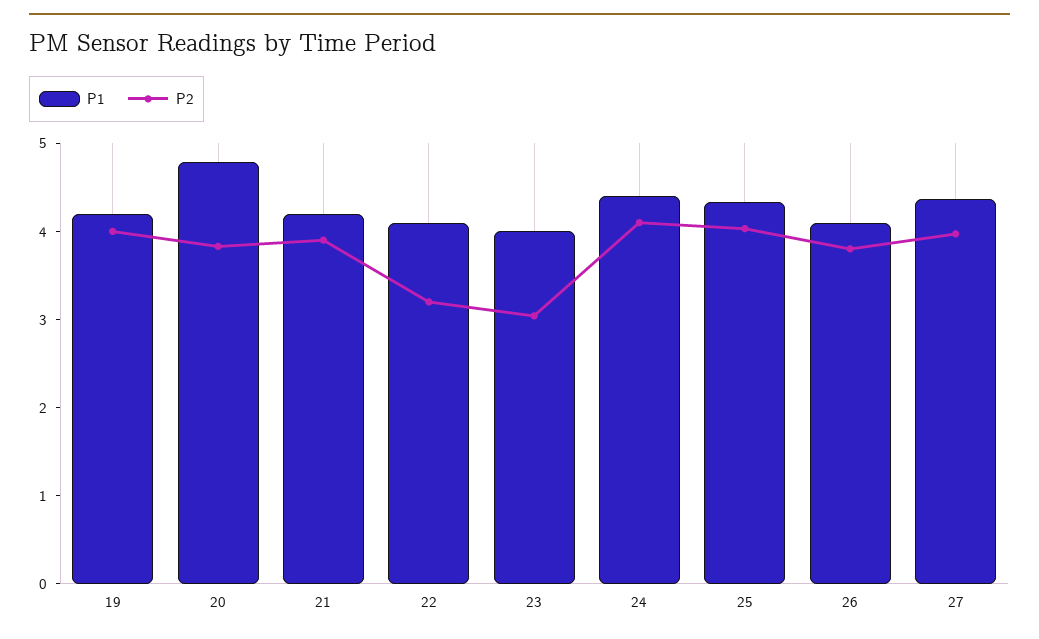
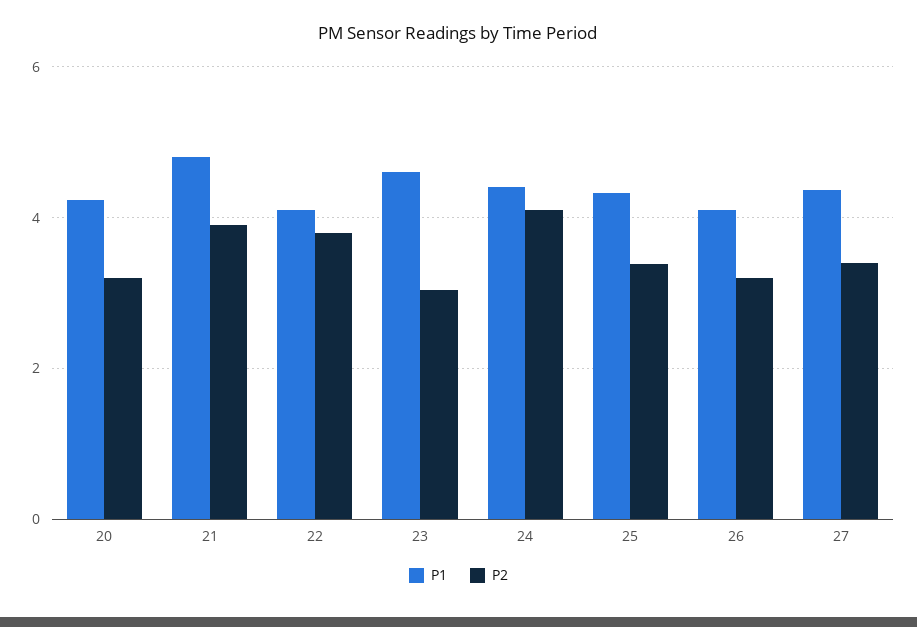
  {
    "P1": {
-     "19": 4.2,
-     "20": 4.8,
+     "20": 4.2,
-     "21": 4.2,
+     "21": 4.8,
      "22": 4.2,
-     "23": 4,
+     "23": 4.6,
      "24": 4.4,
      "25": 4.4,
      "26": 4.2,
      "27": 4.4
    },
    "P2": {
-     "19": 4,
-     "20": 3.8,
+     "20": 3.2,
      "21": 4,
-     "22": 3.2,
+     "22": 3.8,
      "23": 3,
      "24": 4.2,
-     "25": 4,
+     "25": 3.4,
-     "26": 3.8,
+     "26": 3.2,
-     "27": 4
+     "27": 3.4
    }
  }

